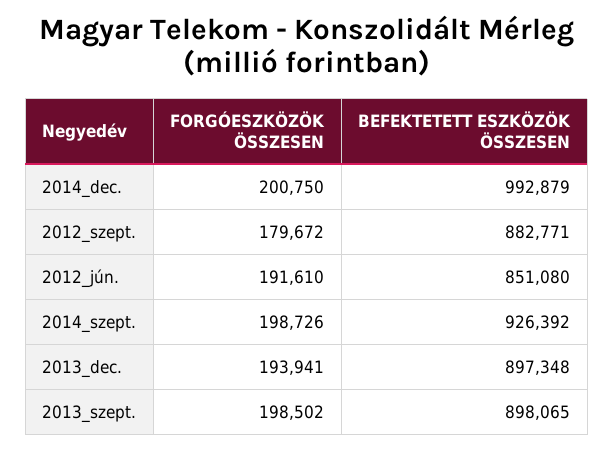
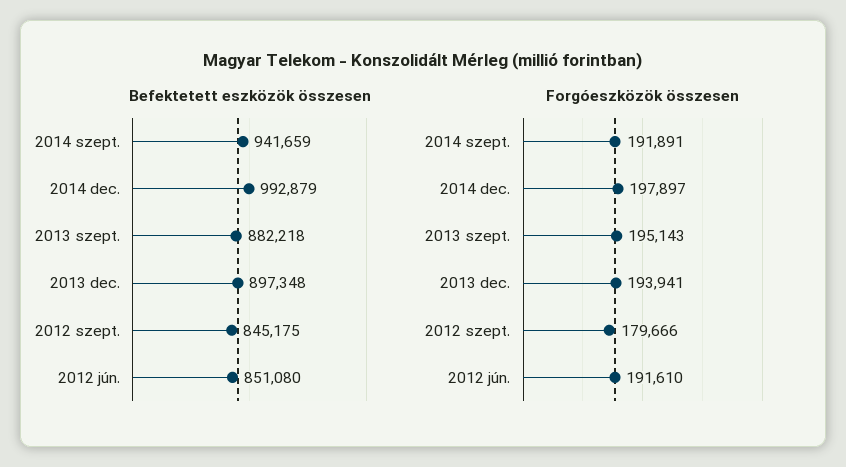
  {
    "FORGÓESZKÖZÖK ÖSSZESEN": {
-     "2014_dec.": 200750,
+     "2014_dec.": 197897,
-     "2012_szept.": 179672,
+     "2012_szept.": 179666,
      "2012_jún.": 191610,
-     "2014_szept.": 198726,
+     "2014_szept.": 191891,
      "2013_dec.": 193941,
-     "2013_szept.": 198502
+     "2013_szept.": 195143
    },
    "BEFEKTETETT ESZKÖZÖK ÖSSZESEN": {
      "2014_dec.": 992879,
-     "2012_szept.": 882771,
+     "2012_szept.": 845175,
      "2012_jún.": 851080,
-     "2014_szept.": 926392,
+     "2014_szept.": 941659,
      "2013_dec.": 897348,
-     "2013_szept.": 898065
+     "2013_szept.": 882218
    }
  }

